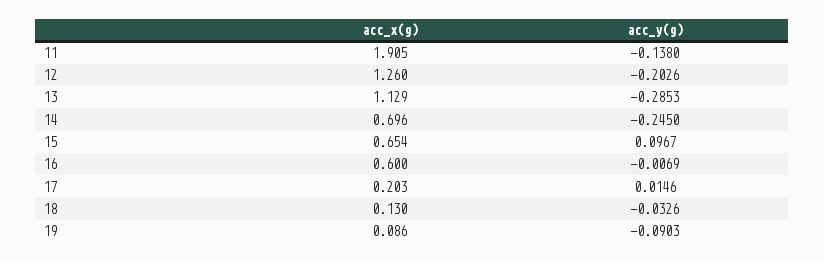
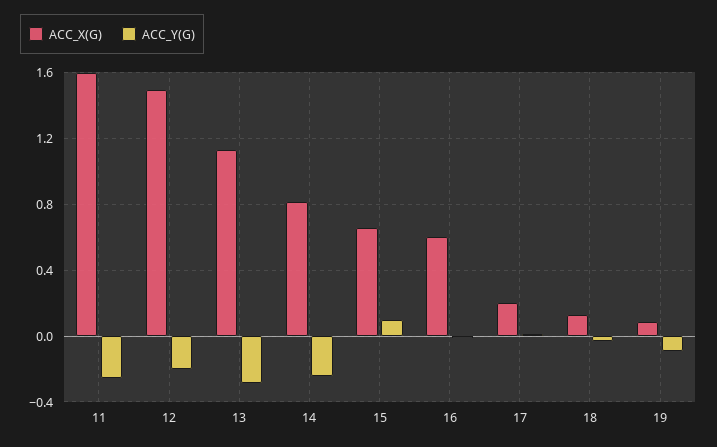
  {
    "acc_x(g)": {
-     "11": 1.905,
+     "11": 1.6,
-     "12": 1.26,
+     "12": 1.5,
      "13": 1.129,
-     "14": 0.696,
+     "14": 0.8,
      "15": 0.654,
      "16": 0.6,
      "17": 0.203,
      "18": 0.13,
      "19": 0.086
    },
    "acc_y(g)": {
-     "11": -0.138,
+     "11": -0.25,
      "12": -0.2026,
      "13": -0.2853,
      "14": -0.245,
      "15": 0.0967,
      "16": -0.0069,
      "17": 0.0146,
      "18": -0.0326,
      "19": -0.0903
    }
  }

